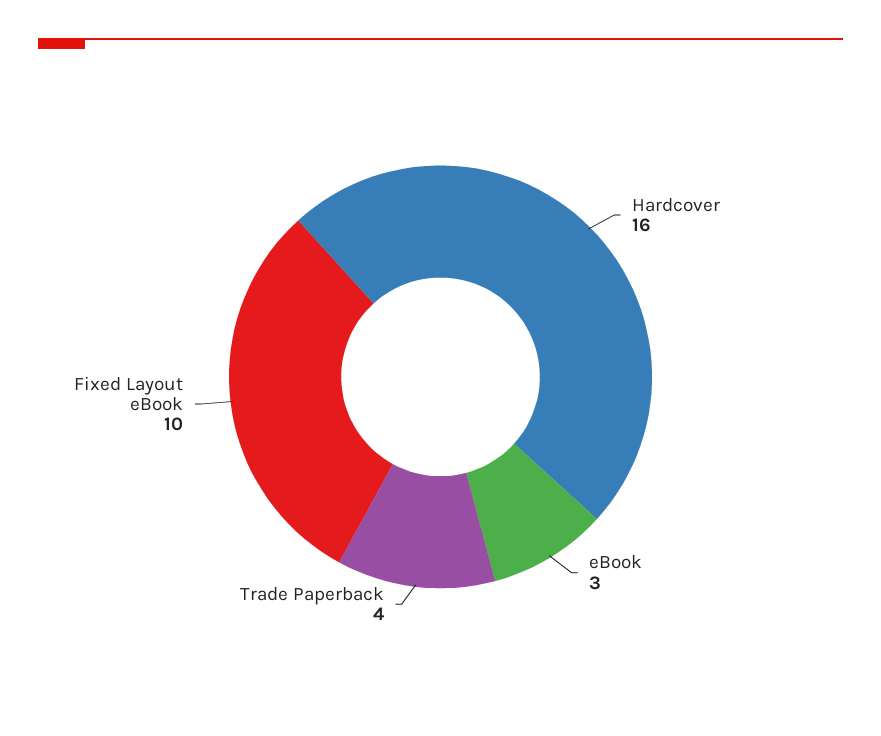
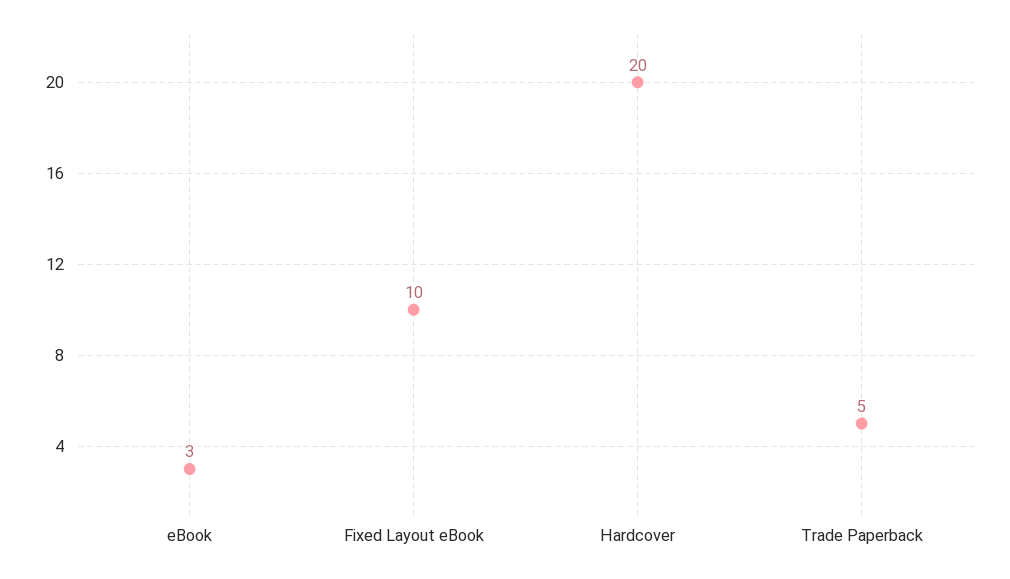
  {
-   "Hardcover": 16,
+   "Hardcover": 20,
    "eBook": 3,
-   "Trade Paperback": 4,
+   "Trade Paperback": 5,
    "Fixed Layout eBook": 10
  }

